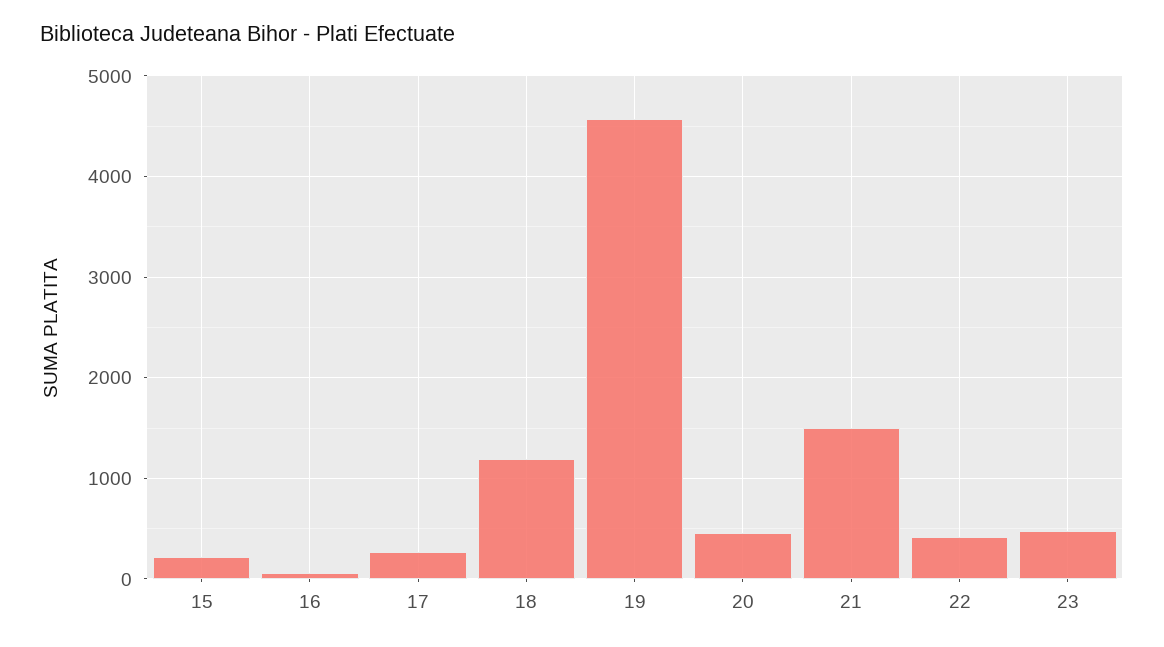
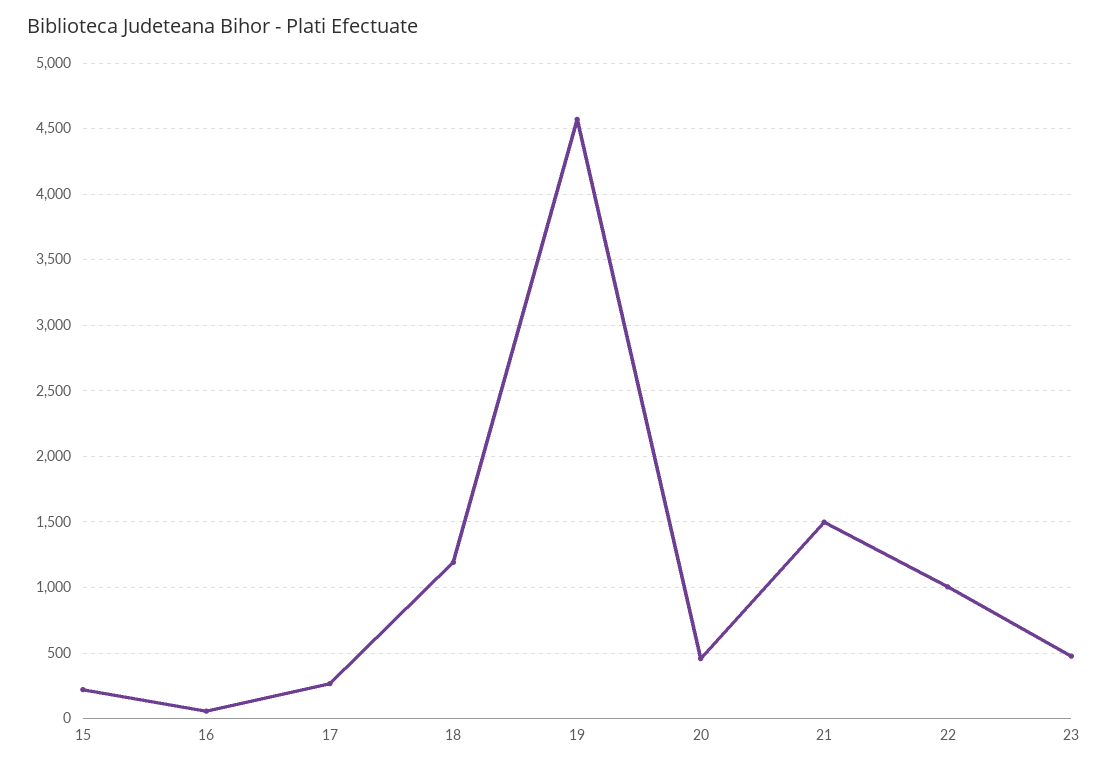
  {
    "15": 200,
    "16": 50,
    "17": 250,
    "18": 1200,
    "19": 4550,
    "20": 450,
    "21": 1500,
-   "22": 400,
+   "22": 1000,
    "23": 500
  }

